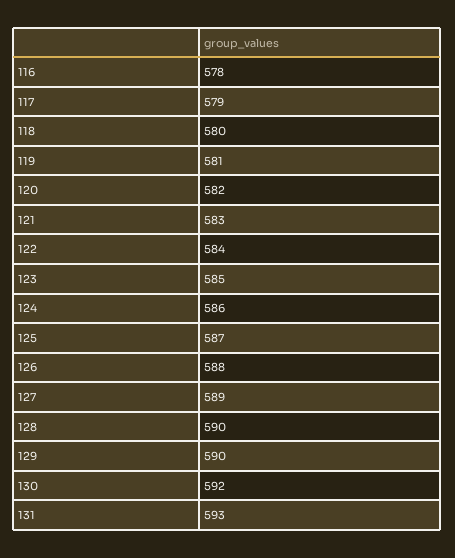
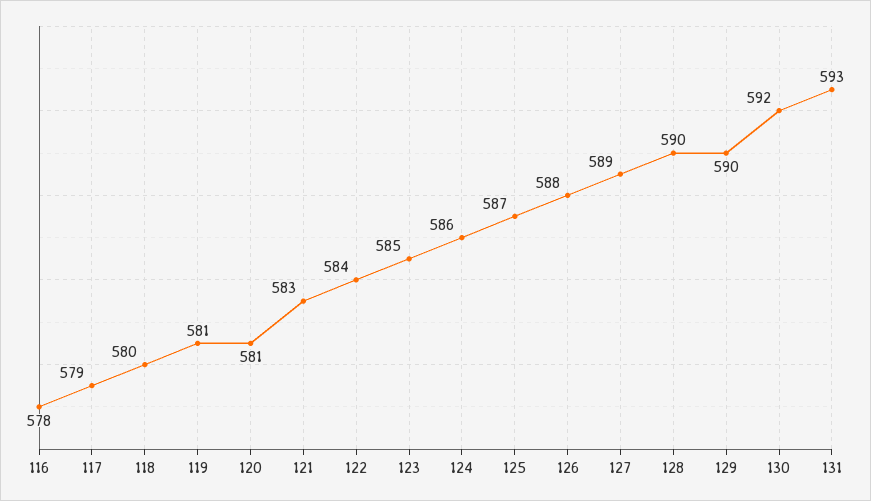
  {
    "116": 578,
    "117": 579,
    "118": 580,
    "119": 581,
-   "120": 582,
+   "120": 581,
    "121": 583,
    "122": 584,
    "123": 585,
    "124": 586,
    "125": 587,
    "126": 588,
    "127": 589,
    "128": 590,
    "129": 590,
    "130": 592,
    "131": 593
  }

